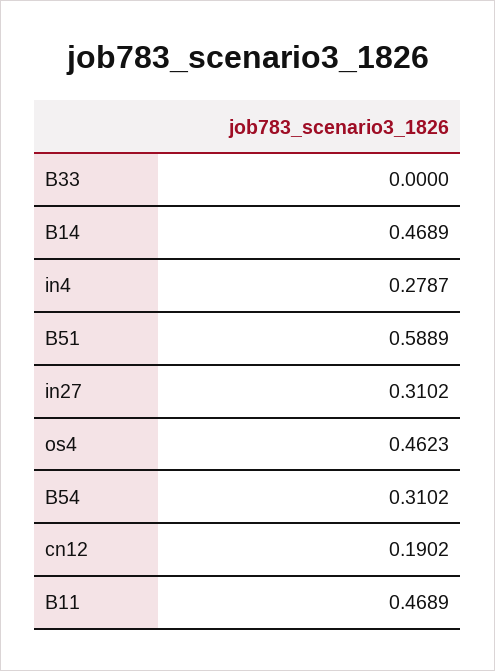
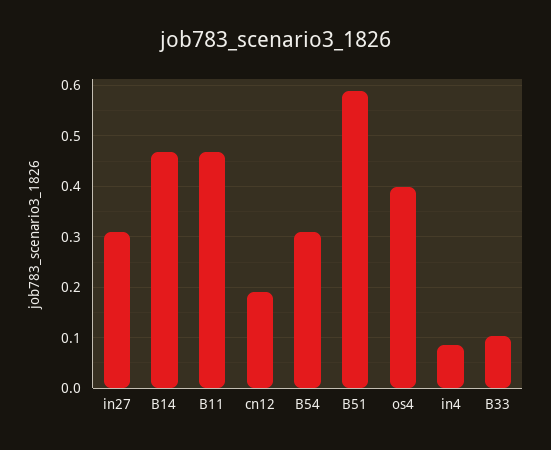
  {
-   "B33": 0,
+   "B33": 0.1,
    "B14": 0.4689,
-   "in4": 0.2787,
+   "in4": 0.08,
    "B51": 0.5889,
    "in27": 0.3102,
-   "os4": 0.4623,
+   "os4": 0.4,
    "B54": 0.3102,
    "cn12": 0.1902,
    "B11": 0.4689
  }

